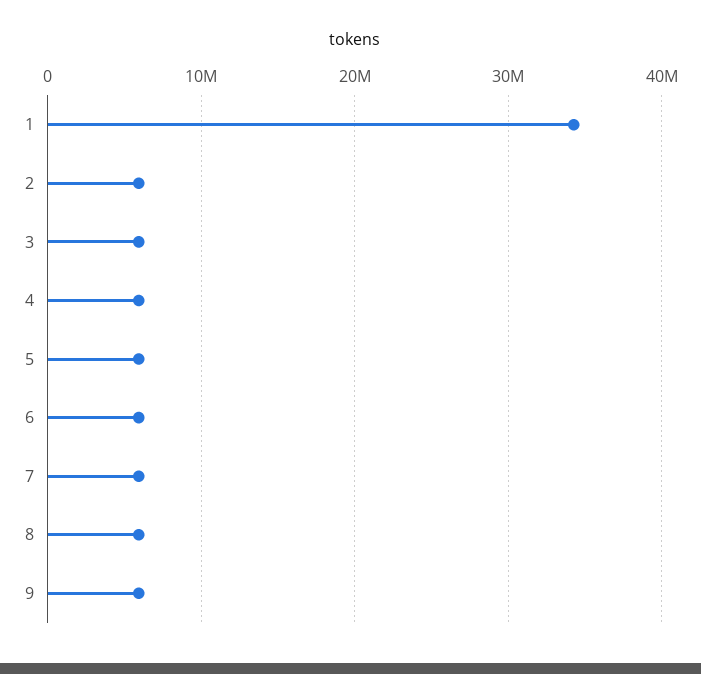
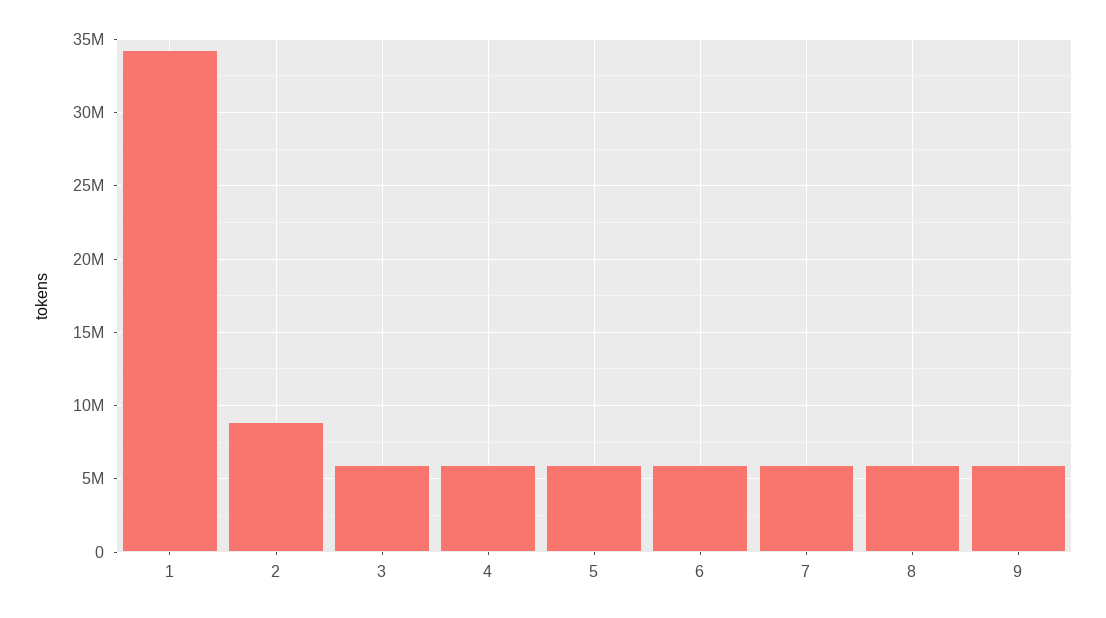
  {
    "1": 34500000,
-   "2": 6000000,
+   "2": 9000000,
    "3": 6000000,
    "4": 6000000,
    "5": 6000000,
    "6": 6000000,
    "7": 6000000,
    "8": 6000000,
    "9": 6000000
  }

